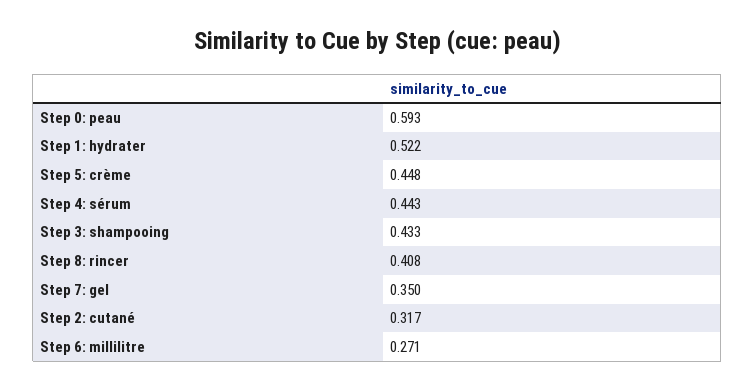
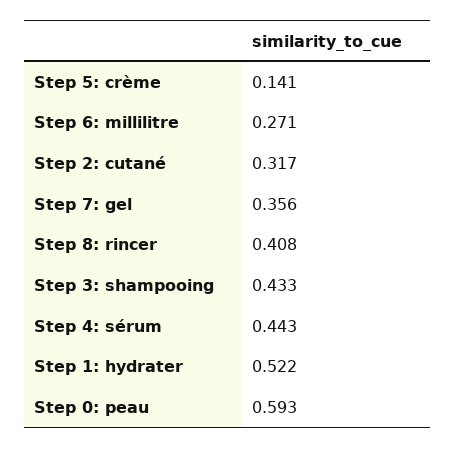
  {
    "Step 0: peau": 0.593,
    "Step 1: hydrater": 0.522,
-   "Step 5: crème": 0.448,
+   "Step 5: crème": 0.141,
    "Step 4: sérum": 0.443,
    "Step 3: shampooing": 0.433,
    "Step 8: rincer": 0.408,
-   "Step 7: gel": 0.35,
+   "Step 7: gel": 0.356,
    "Step 2: cutané": 0.317,
    "Step 6: millilitre": 0.271
  }

